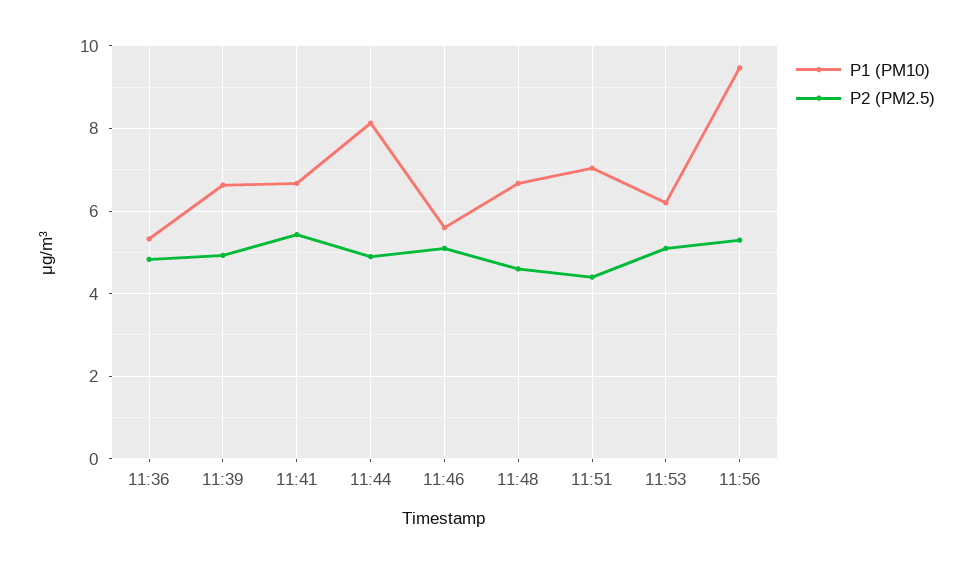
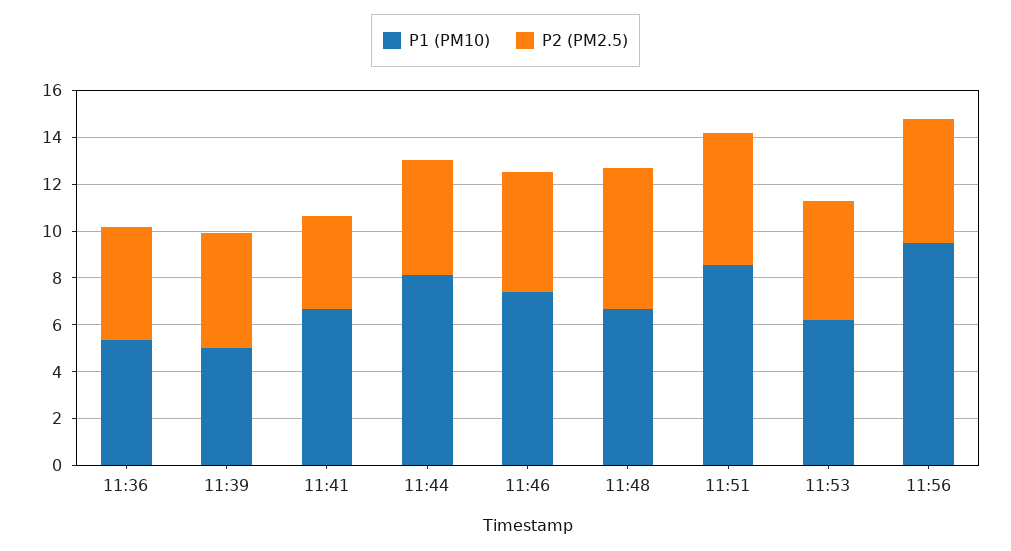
  {
    "P1 (PM10)": {
      "11:36": 5.4,
-     "11:39": 6.6,
+     "11:39": 5,
      "11:41": 6.6,
      "11:44": 8.2,
-     "11:46": 5.6,
+     "11:46": 7.5,
      "11:48": 6.6,
-     "11:51": 7,
+     "11:51": 8.5,
      "11:53": 6.2,
      "11:56": 9.4
    },
    "P2 (PM2.5)": {
      "11:36": 4.8,
      "11:39": 5,
-     "11:41": 5.4,
+     "11:41": 4,
      "11:44": 5,
      "11:46": 5.2,
-     "11:48": 4.6,
+     "11:48": 6,
-     "11:51": 4.4,
+     "11:51": 5.5,
      "11:53": 5.2,
      "11:56": 5.4
    }
  }

